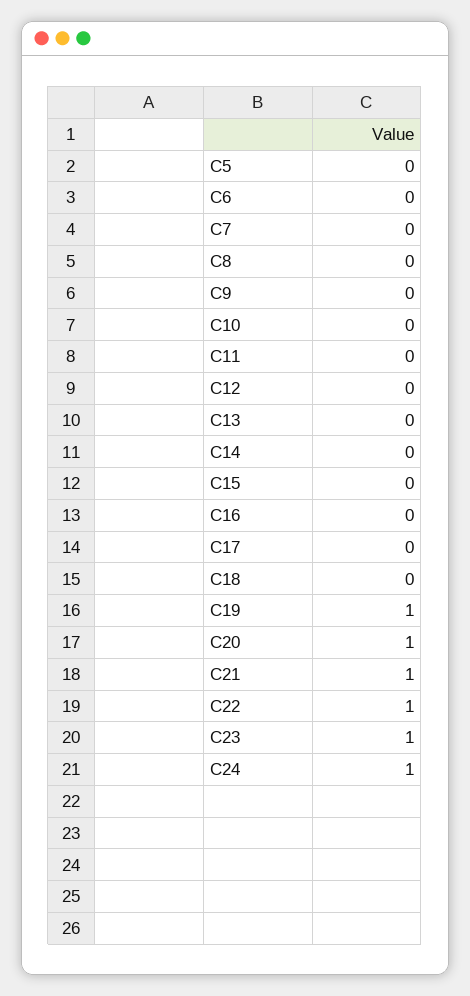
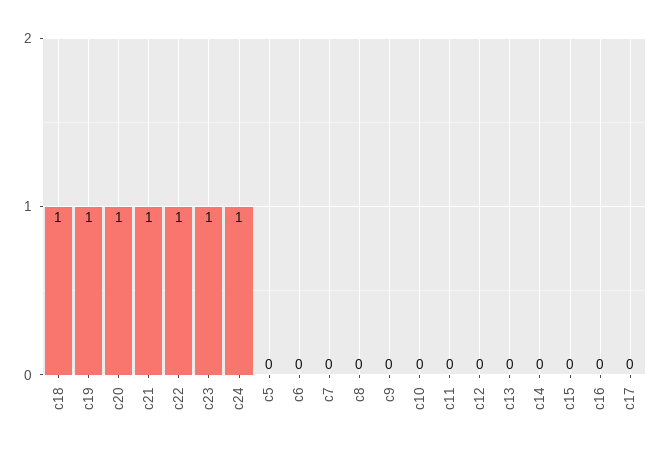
  {
    "C5": 0,
    "C6": 0,
    "C7": 0,
    "C8": 0,
    "C9": 0,
    "C10": 0,
    "C11": 0,
    "C12": 0,
    "C13": 0,
    "C14": 0,
    "C15": 0,
    "C16": 0,
    "C17": 0,
-   "C18": 0,
+   "C18": 1,
    "C19": 1,
    "C20": 1,
    "C21": 1,
    "C22": 1,
    "C23": 1,
    "C24": 1
  }

